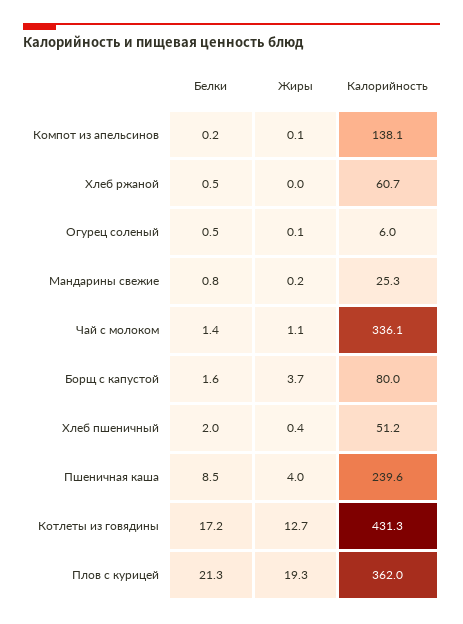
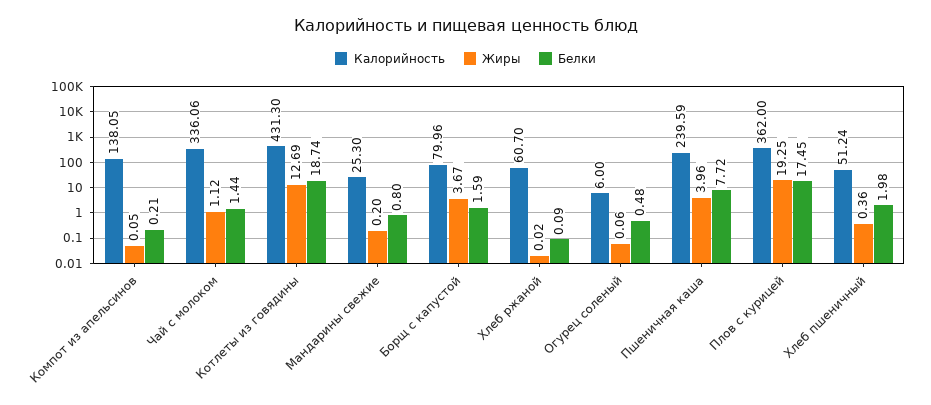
  {
    "Белки": {
      "Компот из апельсинов": 0.21,
-     "Хлеб ржаной": 0.5,
+     "Хлеб ржаной": 0.09,
      "Огурец соленый": 0.48,
      "Мандарины свежие": 0.8,
      "Чай с молоком": 1.44,
      "Борщ с капустой": 1.59,
      "Хлеб пшеничный": 1.98,
-     "Пшеничная каша": 8.5,
+     "Пшеничная каша": 7.72,
-     "Котлеты из говядины": 17.2,
+     "Котлеты из говядины": 18.74,
-     "Плов с курицей": 21.3
+     "Плов с курицей": 17.45
    },
    "Жиры": {
      "Компот из апельсинов": 0.05,
      "Хлеб ржаной": 0.02,
      "Огурец соленый": 0.06,
      "Мандарины свежие": 0.2,
      "Чай с молоком": 1.12,
      "Борщ с капустой": 3.67,
      "Хлеб пшеничный": 0.36,
      "Пшеничная каша": 3.96,
      "Котлеты из говядины": 12.69,
      "Плов с курицей": 19.25
    },
    "Калорийность": {
      "Компот из апельсинов": 138.05,
      "Хлеб ржаной": 60.7,
      "Огурец соленый": 6,
      "Мандарины свежие": 25.3,
      "Чай с молоком": 336.06,
      "Борщ с капустой": 79.96,
      "Хлеб пшеничный": 51.24,
      "Пшеничная каша": 239.59,
      "Котлеты из говядины": 431.3,
      "Плов с курицей": 362
    }
  }

